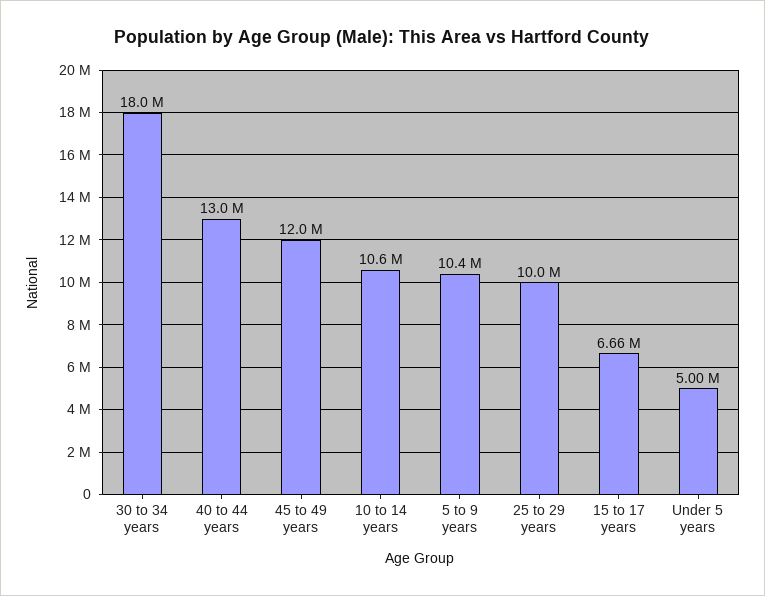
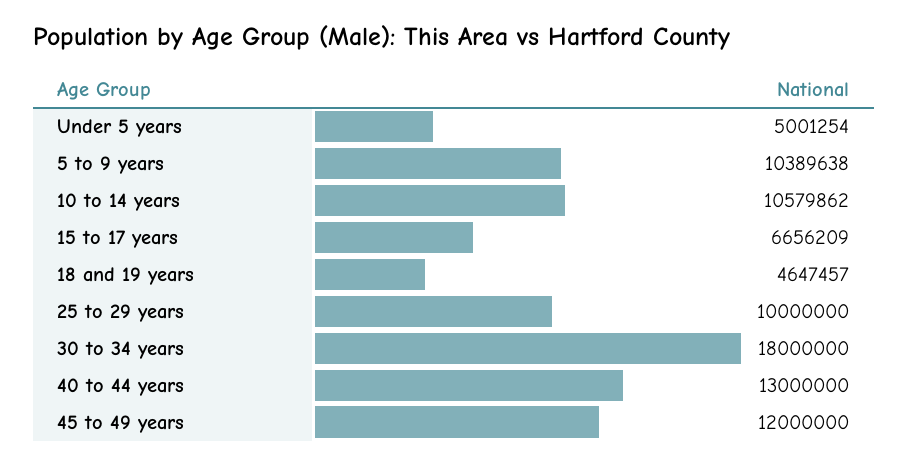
  {
    "30 to 34 years": 18000000,
    "40 to 44 years": 13000000,
    "45 to 49 years": 12000000,
    "10 to 14 years": 10579862,
    "5 to 9 years": 10389638,
    "25 to 29 years": 10000000,
    "15 to 17 years": 6656209,
-   "Under 5 years": 5001254
+   "Under 5 years": 5001254,
+   "18 and 19 years": 4647457
  }

